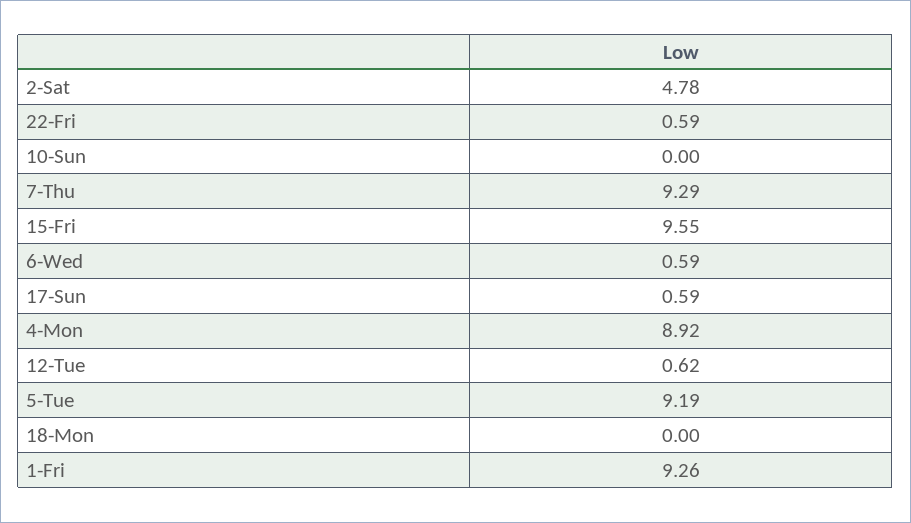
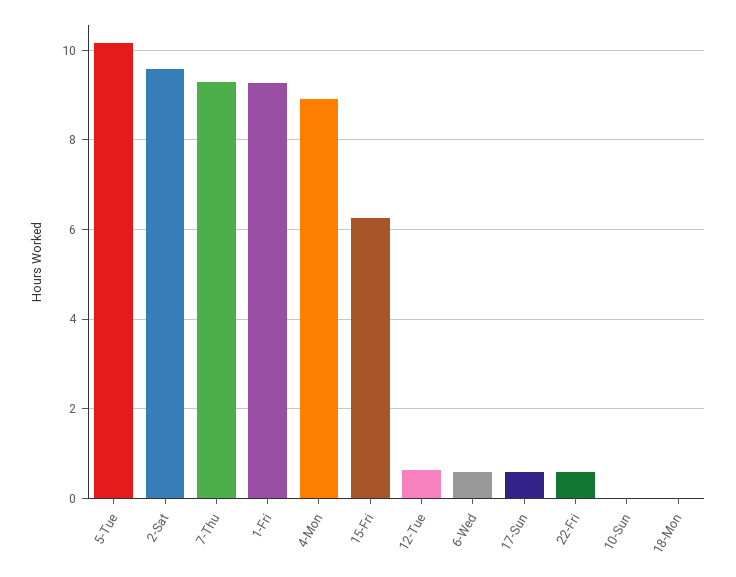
  {
-   "2-Sat": 4.78,
+   "2-Sat": 9.6,
    "22-Fri": 0.59,
    "10-Sun": 0,
    "7-Thu": 9.29,
-   "15-Fri": 9.55,
+   "15-Fri": 6.2,
    "6-Wed": 0.59,
    "17-Sun": 0.59,
    "4-Mon": 8.92,
    "12-Tue": 0.62,
-   "5-Tue": 9.19,
+   "5-Tue": 10.2,
    "18-Mon": 0,
    "1-Fri": 9.26
  }

